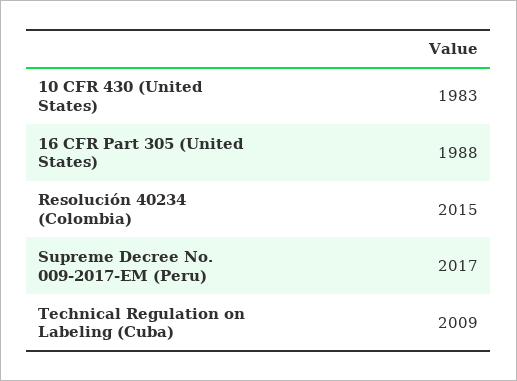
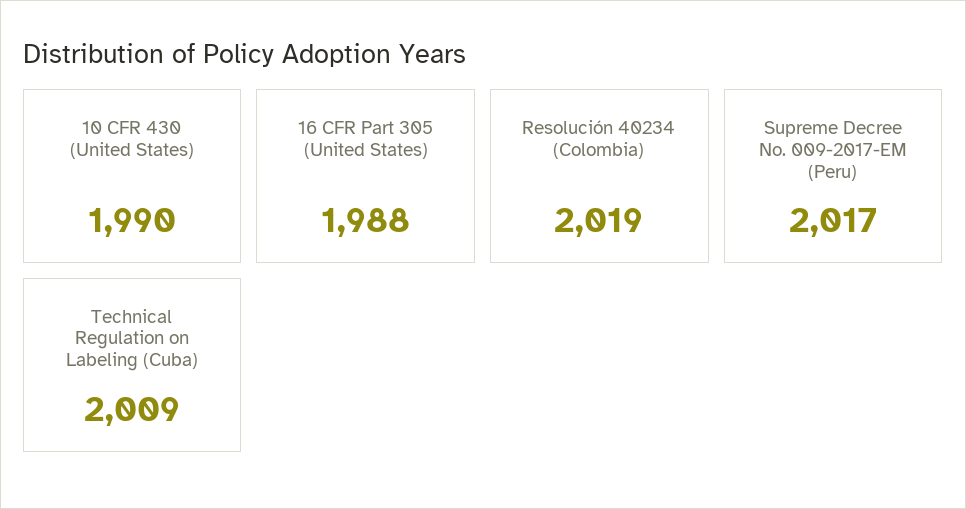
  {
-   "10 CFR 430 (United States)": 1983,
+   "10 CFR 430 (United States)": 1990,
    "16 CFR Part 305 (United States)": 1988,
-   "Resolución 40234 (Colombia)": 2015,
+   "Resolución 40234 (Colombia)": 2019,
    "Supreme Decree No. 009-2017-EM (Peru)": 2017,
    "Technical Regulation on Labeling (Cuba)": 2009
  }

